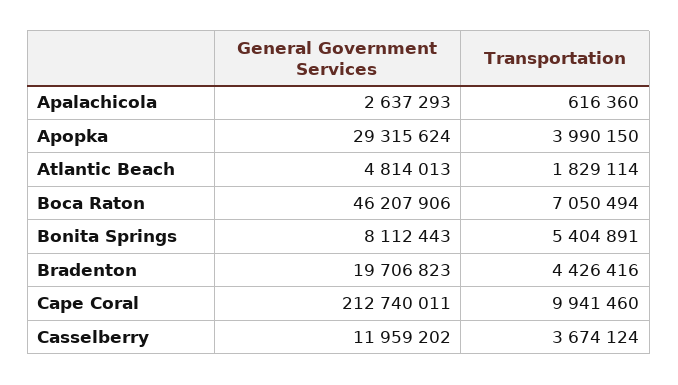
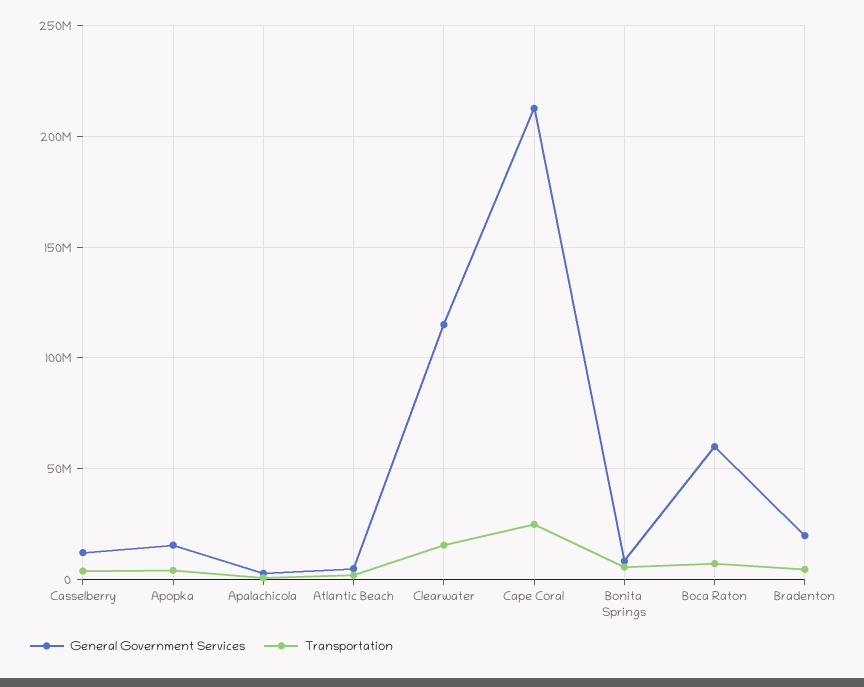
  {
    "General Government Services": {
      "Apalachicola": 2637293,
-     "Apopka": 29315624,
+     "Apopka": 15000000,
      "Atlantic Beach": 4814013,
-     "Boca Raton": 46207906,
+     "Boca Raton": 60000000,
      "Bonita Springs": 8112443,
      "Bradenton": 19706823,
      "Cape Coral": 212740011,
-     "Casselberry": 11959202
+     "Casselberry": 11959202,
+     "Clearwater": 115000000
    },
    "Transportation": {
      "Apalachicola": 616360,
      "Apopka": 3990150,
      "Atlantic Beach": 1829114,
      "Boca Raton": 7050494,
      "Bonita Springs": 5404891,
      "Bradenton": 4426416,
-     "Cape Coral": 9941460,
+     "Cape Coral": 25000000,
-     "Casselberry": 3674124
+     "Casselberry": 3674124,
+     "Clearwater": 15000000
    }
  }

